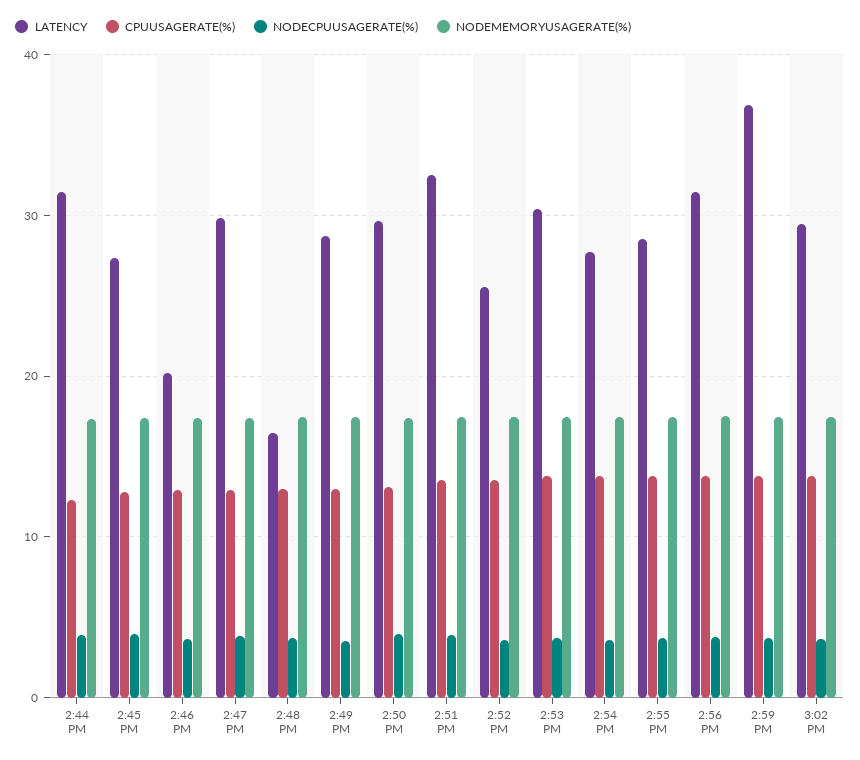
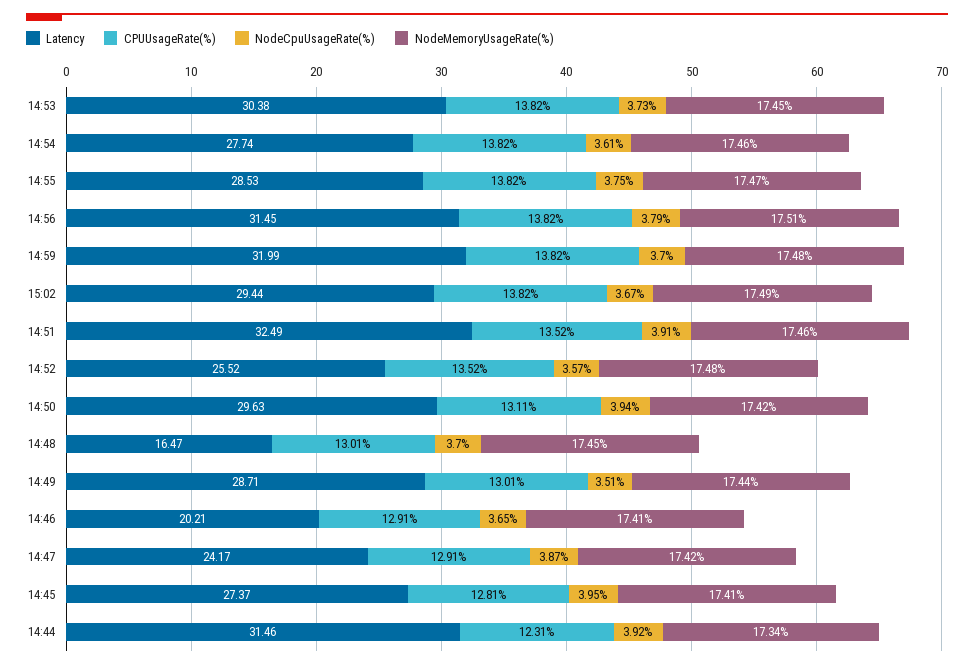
  {
    "LATENCY": {
      "2:44 PM": 31.46,
      "2:45 PM": 27.37,
      "2:46 PM": 20.21,
-     "2:47 PM": 30,
+     "2:47 PM": 24.17,
      "2:48 PM": 16.47,
      "2:49 PM": 28.71,
      "2:50 PM": 29.63,
      "2:51 PM": 32.49,
      "2:52 PM": 25.52,
      "2:53 PM": 30.38,
      "2:54 PM": 27.74,
      "2:55 PM": 28.53,
      "2:56 PM": 31.45,
-     "2:59 PM": 37,
+     "2:59 PM": 31.99,
      "3:02 PM": 29.44
    },
    "CPUUSAGERATE(%)": {
      "2:44 PM": 12.31,
      "2:45 PM": 12.81,
      "2:46 PM": 12.91,
      "2:47 PM": 12.91,
      "2:48 PM": 13.01,
      "2:49 PM": 13.01,
      "2:50 PM": 13.11,
      "2:51 PM": 13.52,
      "2:52 PM": 13.52,
      "2:53 PM": 13.82,
      "2:54 PM": 13.82,
      "2:55 PM": 13.82,
      "2:56 PM": 13.82,
      "2:59 PM": 13.82,
      "3:02 PM": 13.82
    },
    "NODECPUUSAGERATE(%)": {
      "2:44 PM": 3.92,
      "2:45 PM": 3.95,
      "2:46 PM": 3.65,
      "2:47 PM": 3.87,
      "2:48 PM": 3.7,
      "2:49 PM": 3.51,
      "2:50 PM": 3.94,
      "2:51 PM": 3.91,
      "2:52 PM": 3.57,
      "2:53 PM": 3.73,
      "2:54 PM": 3.61,
      "2:55 PM": 3.75,
      "2:56 PM": 3.79,
      "2:59 PM": 3.7,
      "3:02 PM": 3.67
    },
    "NODEMEMORYUSAGERATE(%)": {
      "2:44 PM": 17.34,
      "2:45 PM": 17.41,
      "2:46 PM": 17.41,
      "2:47 PM": 17.42,
      "2:48 PM": 17.45,
      "2:49 PM": 17.44,
      "2:50 PM": 17.42,
      "2:51 PM": 17.46,
      "2:52 PM": 17.48,
      "2:53 PM": 17.45,
      "2:54 PM": 17.46,
      "2:55 PM": 17.47,
      "2:56 PM": 17.51,
      "2:59 PM": 17.48,
      "3:02 PM": 17.49
    }
  }

